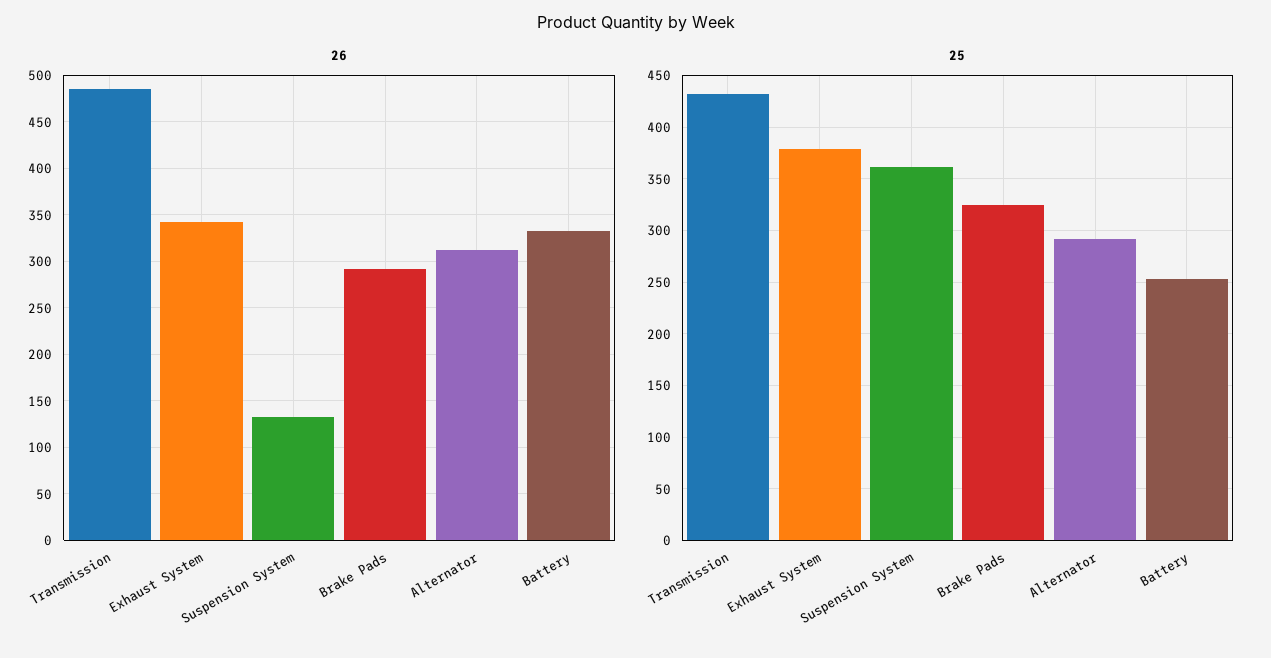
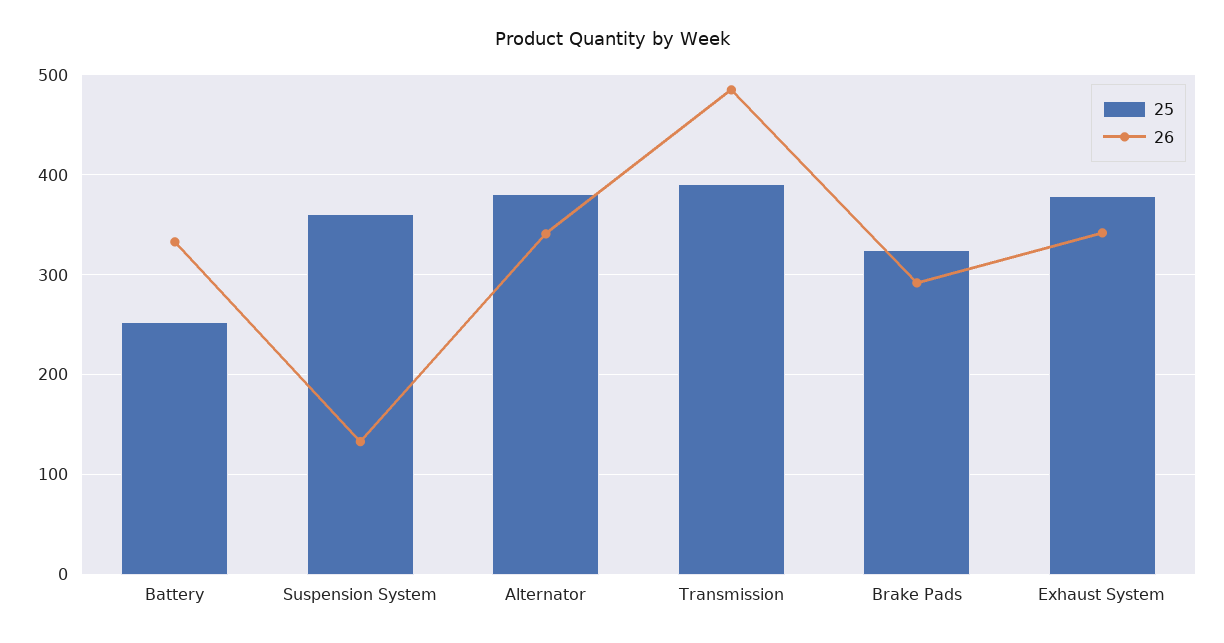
  {
    "26": {
      "Transmission": 490,
      "Exhaust System": 340,
      "Suspension System": 130,
      "Brake Pads": 290,
-     "Alternator": 310,
+     "Alternator": 340,
      "Battery": 330
    },
    "25": {
-     "Transmission": 430,
+     "Transmission": 390,
      "Exhaust System": 380,
      "Suspension System": 360,
      "Brake Pads": 330,
-     "Alternator": 290,
+     "Alternator": 380,
      "Battery": 250
    }
  }

